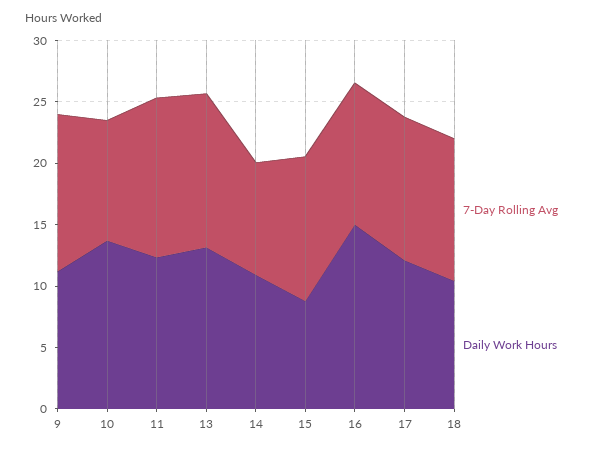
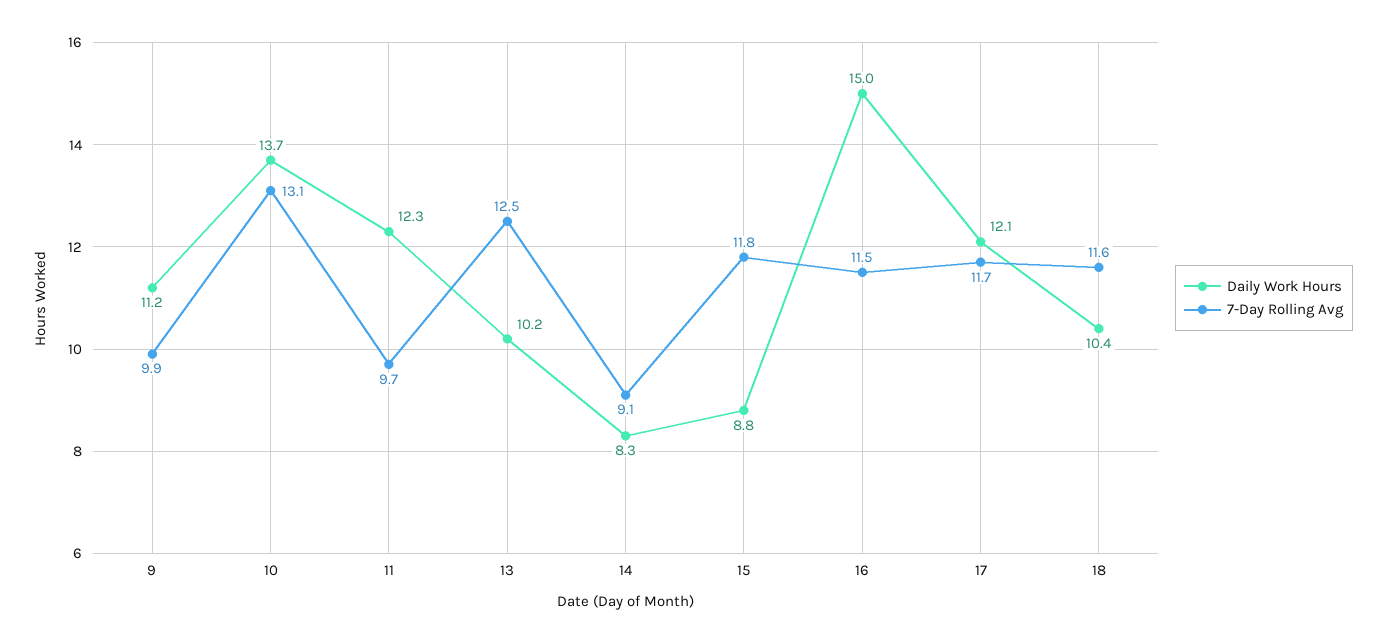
  {
    "7-Day Rolling Avg": {
-     "9": 13,
+     "9": 9.9,
-     "10": 10,
+     "10": 13.1,
-     "11": 13,
+     "11": 9.7,
      "13": 12.5,
      "14": 9.1,
      "15": 11.8,
      "16": 11.5,
      "17": 11.7,
      "18": 11.6
    },
    "Daily Work Hours": {
      "9": 11.2,
      "10": 13.7,
      "11": 12.3,
-     "13": 13,
+     "13": 10.2,
-     "14": 11,
+     "14": 8.3,
      "15": 8.8,
      "16": 15,
      "17": 12.1,
      "18": 10.4
    }
  }

